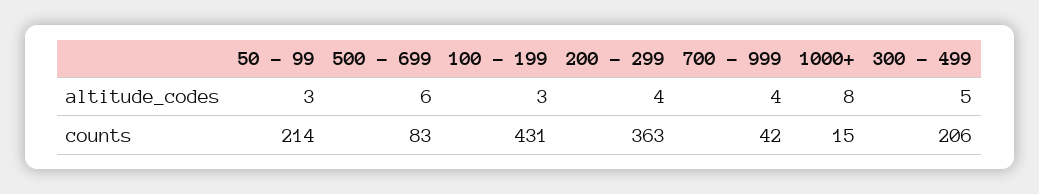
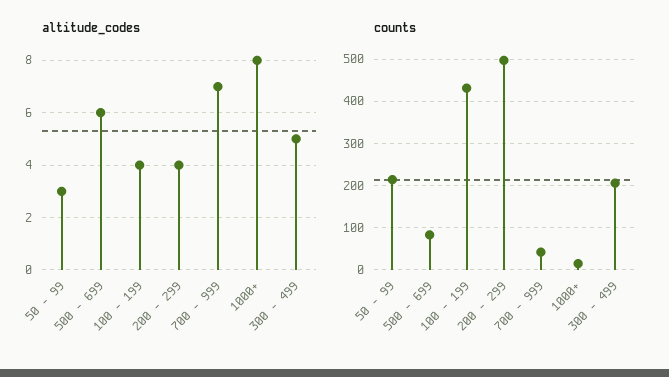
  {
    "altitude_codes": {
      "50 - 99": 3,
      "500 - 699": 6,
-     "100 - 199": 3,
+     "100 - 199": 4,
      "200 - 299": 4,
-     "700 - 999": 4,
+     "700 - 999": 7,
      "1000+": 8,
      "300 - 499": 5
    },
    "counts": {
      "50 - 99": 214,
      "500 - 699": 83,
      "100 - 199": 431,
-     "200 - 299": 363,
+     "200 - 299": 500,
      "700 - 999": 42,
      "1000+": 15,
      "300 - 499": 206
    }
  }

